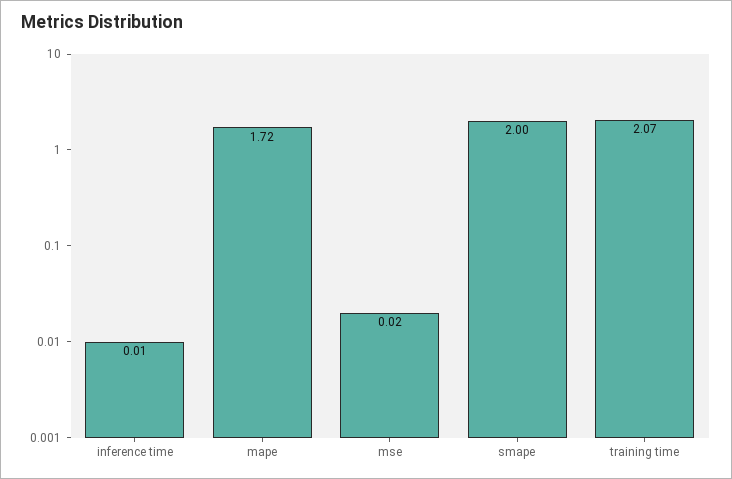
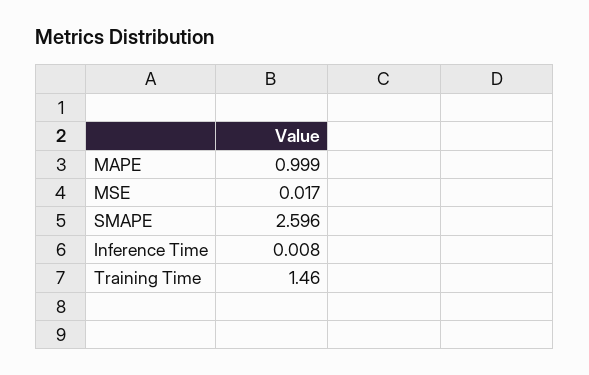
  {
    "inference time": 0.008,
-   "mape": 1.72,
+   "mape": 0.999,
    "mse": 0.017,
-   "smape": 2,
+   "smape": 2.596,
-   "training time": 2.07
+   "training time": 1.46
  }

